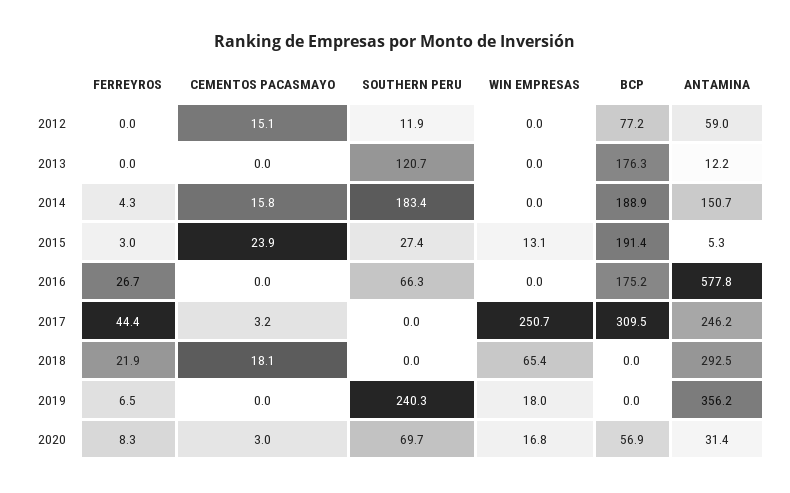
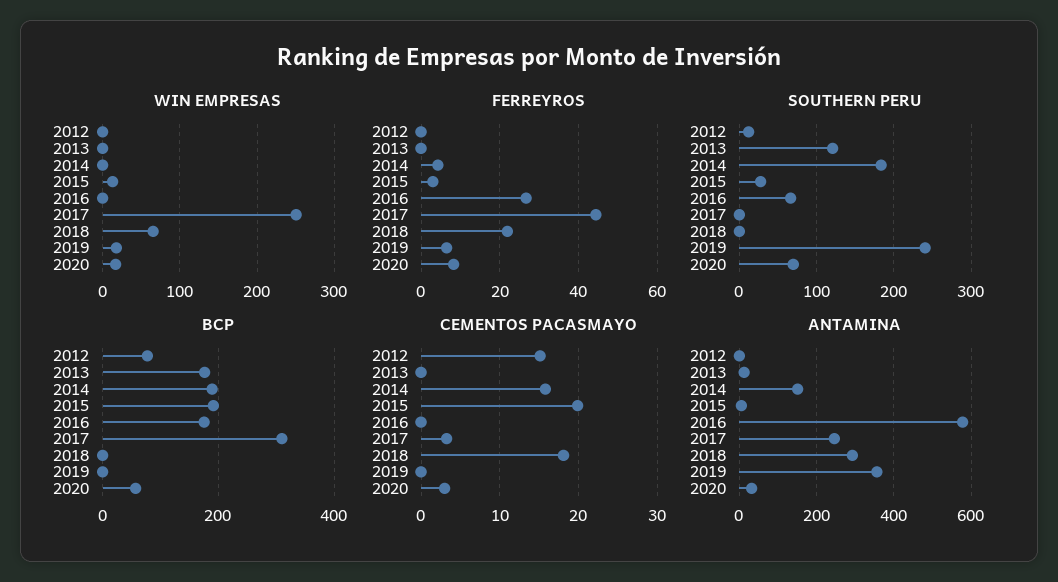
  {
    "FERREYROS": {
      "2012": 0,
      "2013": 0,
      "2014": 4.3,
      "2015": 3,
      "2016": 26.7,
      "2017": 44.4,
      "2018": 21.9,
      "2019": 6.5,
      "2020": 8.3
    },
    "CEMENTOS PACASMAYO": {
      "2012": 15.1,
      "2013": 0,
      "2014": 15.8,
-     "2015": 23.9,
+     "2015": 20,
      "2016": 0,
      "2017": 3.2,
      "2018": 18.1,
      "2019": 0,
      "2020": 3
    },
    "SOUTHERN PERU": {
      "2012": 11.9,
      "2013": 120.7,
      "2014": 183.4,
      "2015": 27.4,
      "2016": 66.3,
      "2017": 0,
      "2018": 0,
      "2019": 240.3,
      "2020": 69.7
    },
    "WIN EMPRESAS": {
      "2012": 0,
      "2013": 0,
      "2014": 0,
      "2015": 13.1,
      "2016": 0,
      "2017": 250.7,
      "2018": 65.4,
      "2019": 18,
      "2020": 16.8
    },
    "BCP": {
      "2012": 77.2,
      "2013": 176.3,
      "2014": 188.9,
      "2015": 191.4,
      "2016": 175.2,
      "2017": 309.5,
      "2018": 0,
      "2019": 0,
      "2020": 56.9
    },
    "ANTAMINA": {
-     "2012": 59,
+     "2012": 0,
      "2013": 12.2,
      "2014": 150.7,
      "2015": 5.3,
      "2016": 577.8,
      "2017": 246.2,
      "2018": 292.5,
      "2019": 356.2,
      "2020": 31.4
    }
  }

